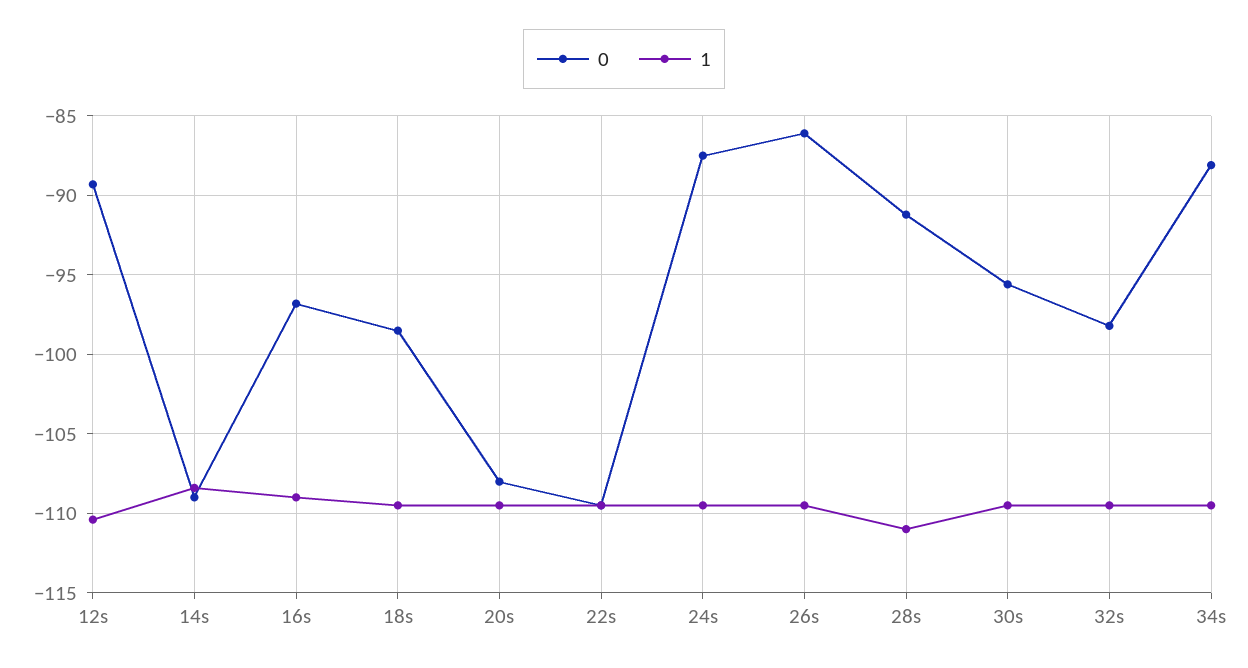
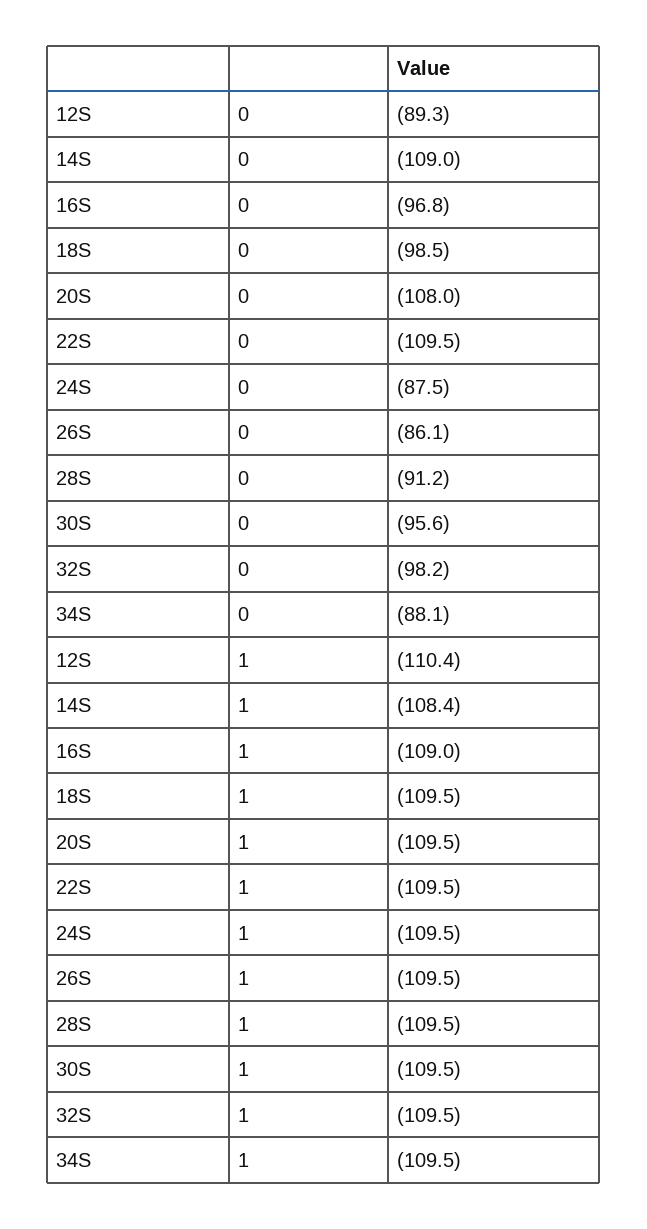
  {
    "0": {
      "12s": -89.3,
      "14s": -109,
      "16s": -96.8,
      "18s": -98.5,
      "20s": -108,
      "22s": -109.5,
      "24s": -87.5,
      "26s": -86.1,
      "28s": -91.2,
      "30s": -95.6,
      "32s": -98.2,
      "34s": -88.1
    },
    "1": {
      "12s": -110.4,
      "14s": -108.4,
      "16s": -109,
      "18s": -109.5,
      "20s": -109.5,
      "22s": -109.5,
      "24s": -109.5,
      "26s": -109.5,
-     "28s": -111,
+     "28s": -109.5,
      "30s": -109.5,
      "32s": -109.5,
      "34s": -109.5
    }
  }

